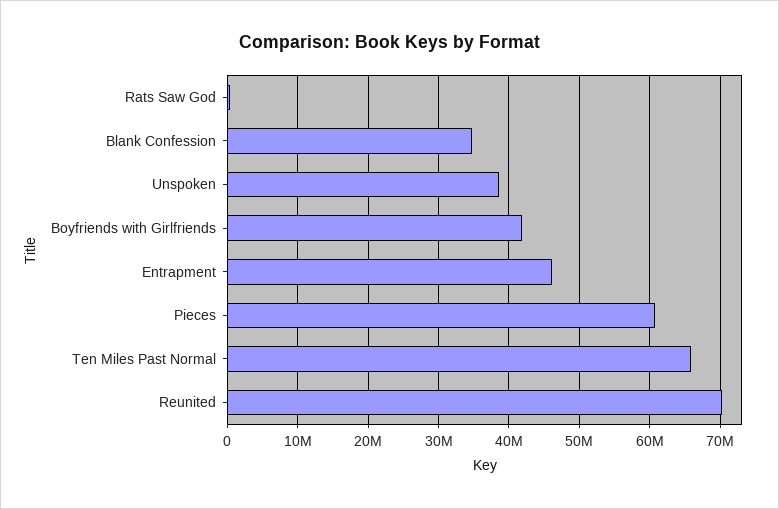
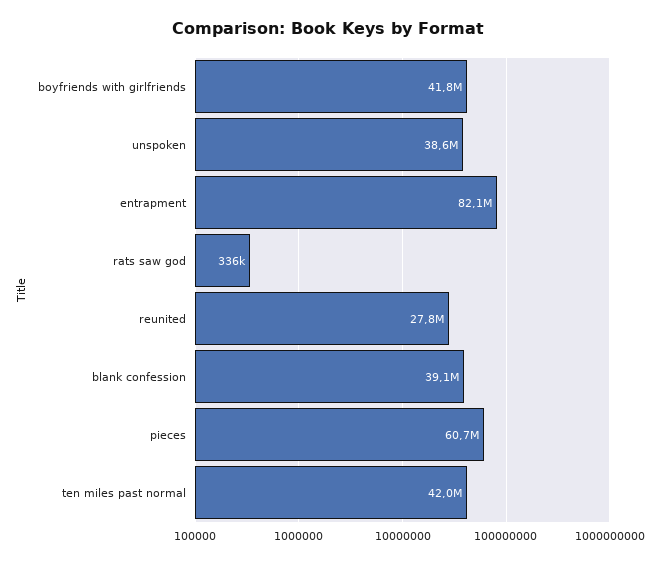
  {
    "Rats Saw God": 336000,
-   "Blank Confession": 35000000,
+   "Blank Confession": 39100000,
    "Unspoken": 38600000,
    "Boyfriends with Girlfriends": 41800000,
-   "Entrapment": 46000000,
+   "Entrapment": 82100000,
    "Pieces": 60700000,
-   "Ten Miles Past Normal": 66000000,
+   "Ten Miles Past Normal": 42000000,
-   "Reunited": 70000000
+   "Reunited": 27800000
  }

